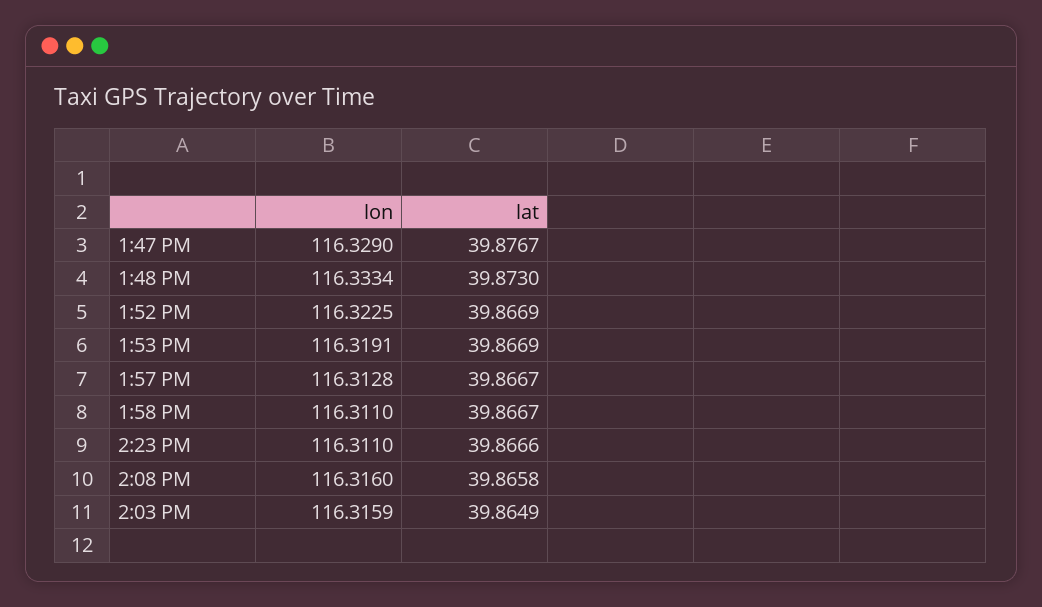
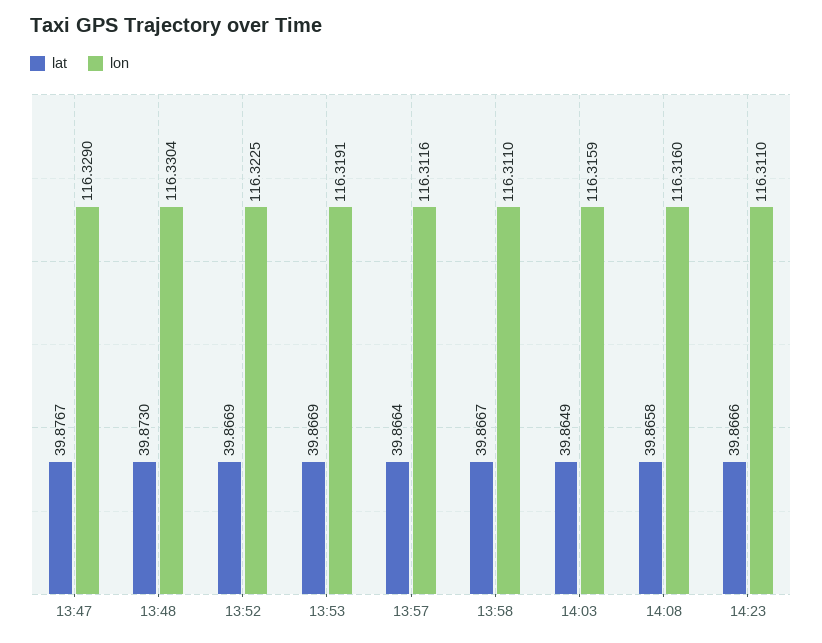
  {
    "lon": {
      "1:47 PM": 116.329,
-     "1:48 PM": 116.3334,
+     "1:48 PM": 116.3304,
      "1:52 PM": 116.3225,
      "1:53 PM": 116.3191,
-     "1:57 PM": 116.3128,
+     "1:57 PM": 116.3116,
      "1:58 PM": 116.311,
      "2:23 PM": 116.311,
      "2:08 PM": 116.316,
      "2:03 PM": 116.3159
    },
    "lat": {
      "1:47 PM": 39.8767,
      "1:48 PM": 39.873,
      "1:52 PM": 39.8669,
      "1:53 PM": 39.8669,
-     "1:57 PM": 39.8667,
+     "1:57 PM": 39.8664,
      "1:58 PM": 39.8667,
      "2:23 PM": 39.8666,
      "2:08 PM": 39.8658,
      "2:03 PM": 39.8649
    }
  }

